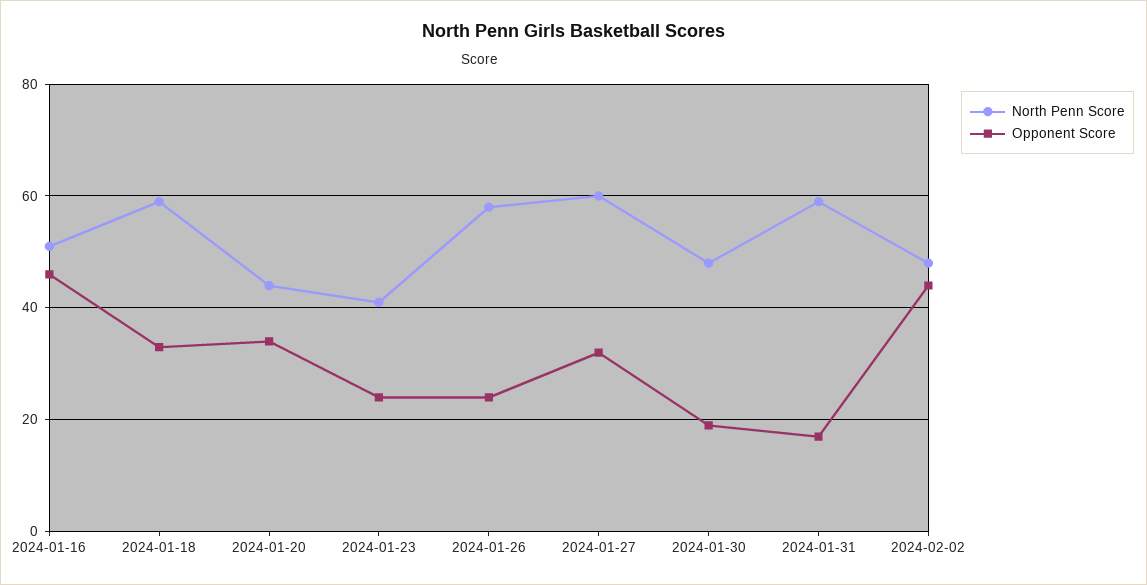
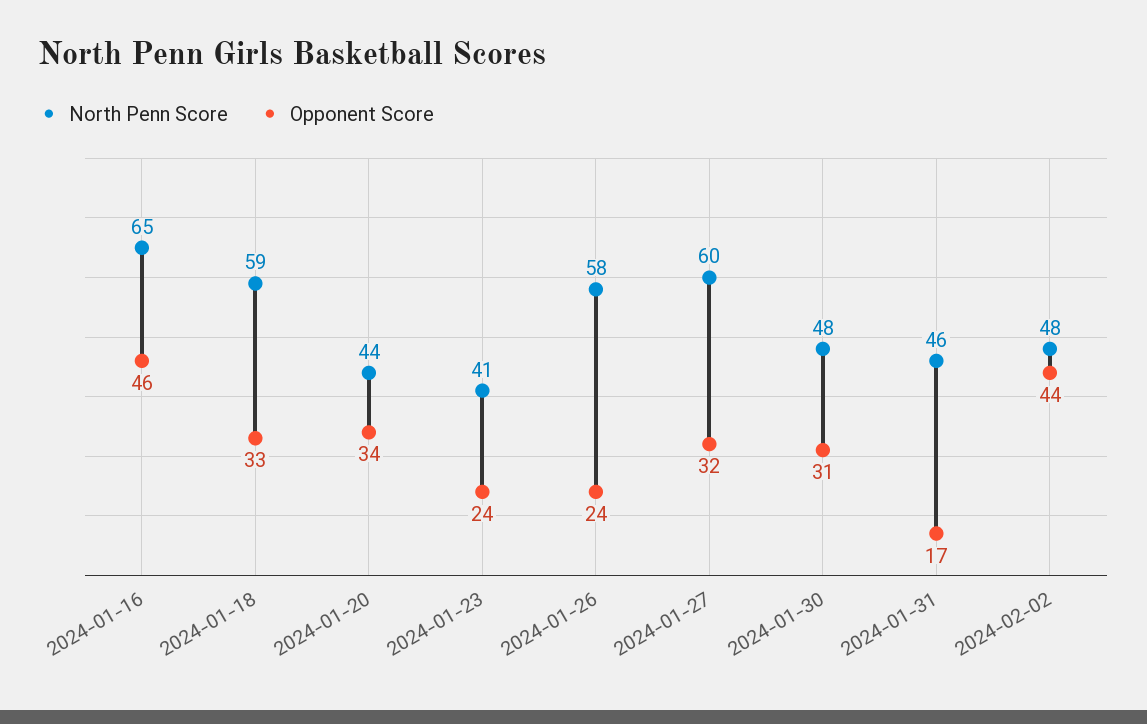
  {
    "North Penn Score": {
-     "2024-01-16": 50,
+     "2024-01-16": 65,
      "2024-01-18": 59,
      "2024-01-20": 44,
      "2024-01-23": 41,
      "2024-01-26": 58,
      "2024-01-27": 60,
      "2024-01-30": 48,
-     "2024-01-31": 60,
+     "2024-01-31": 46,
      "2024-02-02": 48
    },
    "Opponent Score": {
      "2024-01-16": 46,
      "2024-01-18": 33,
      "2024-01-20": 34,
      "2024-01-23": 24,
      "2024-01-26": 24,
      "2024-01-27": 32,
-     "2024-01-30": 20,
+     "2024-01-30": 31,
      "2024-01-31": 17,
      "2024-02-02": 44
    }
  }

